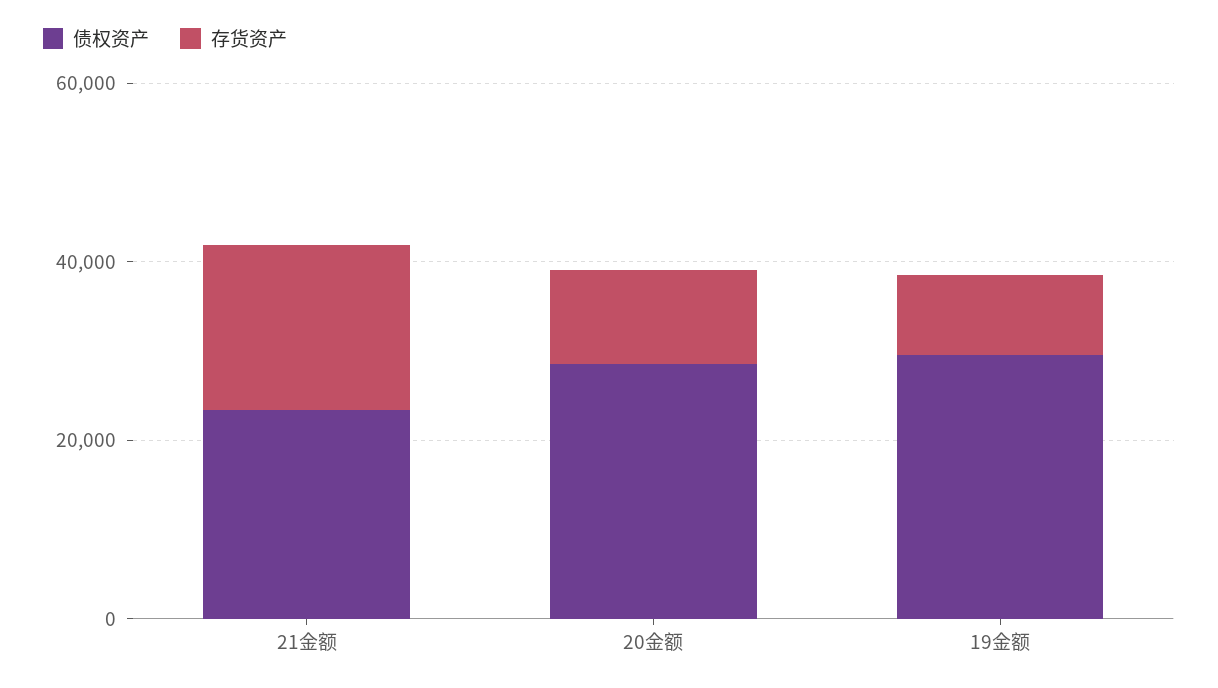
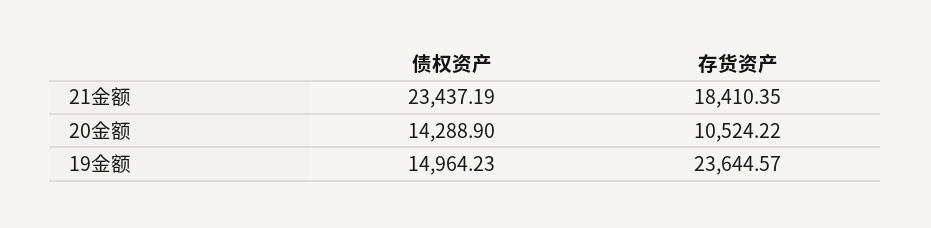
  {
    "债权资产": {
      "21金额": 23437.19,
-     "20金额": 30000,
+     "20金额": 14288.9,
-     "19金额": 30000
+     "19金额": 14964.23
    },
    "存货资产": {
      "21金额": 18410.35,
      "20金额": 10524.22,
-     "19金额": 10000
+     "19金额": 23644.57
    }
  }

